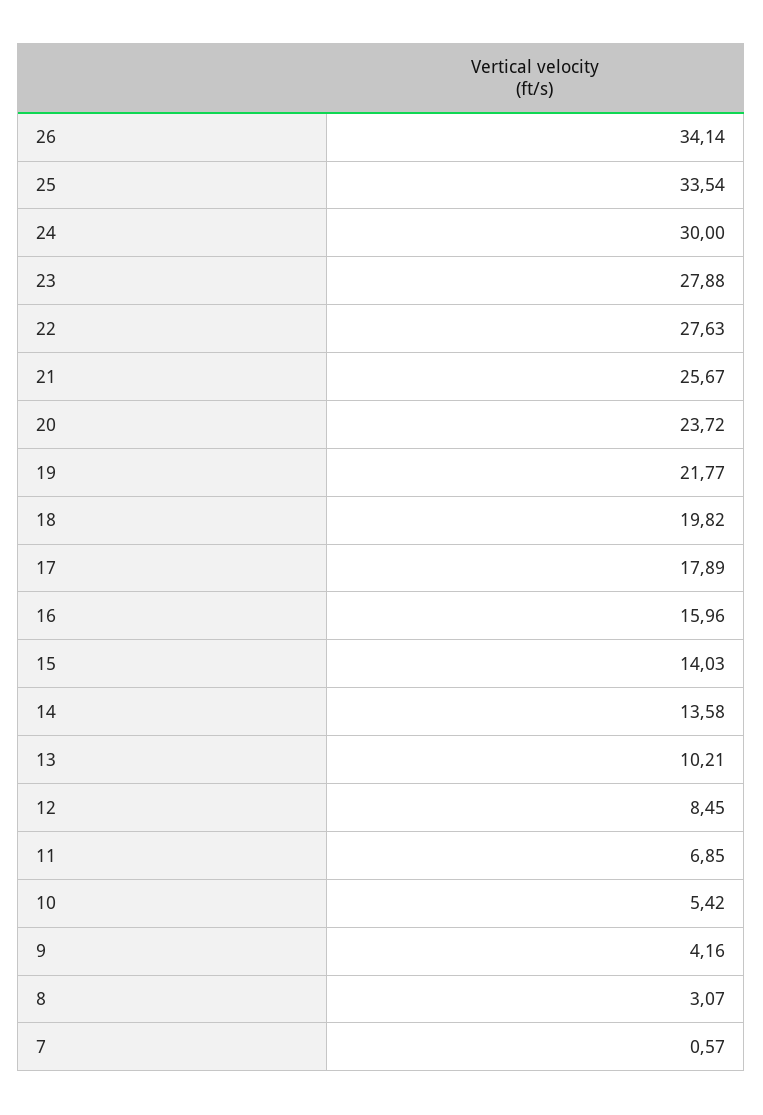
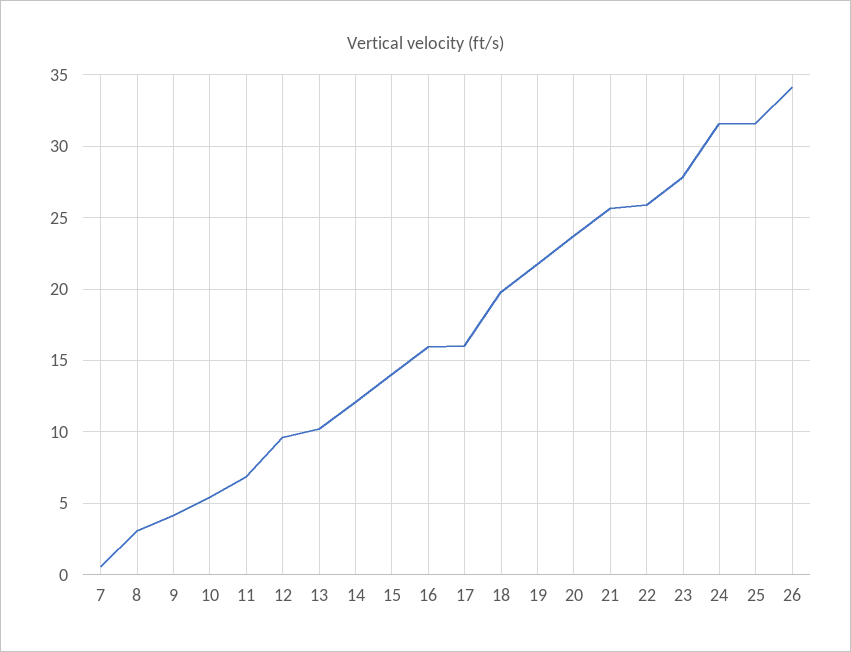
  {
    "26": 34.14,
-   "25": 33.54,
+   "25": 31.5,
-   "24": 30,
+   "24": 31.5,
    "23": 27.88,
-   "22": 27.63,
+   "22": 26,
    "21": 25.67,
    "20": 23.72,
    "19": 21.77,
    "18": 19.82,
-   "17": 17.89,
+   "17": 16,
    "16": 15.96,
    "15": 14.03,
-   "14": 13.58,
+   "14": 12,
    "13": 10.21,
-   "12": 8.45,
+   "12": 9.5,
    "11": 6.85,
    "10": 5.42,
    "9": 4.16,
    "8": 3.07,
    "7": 0.57
  }

